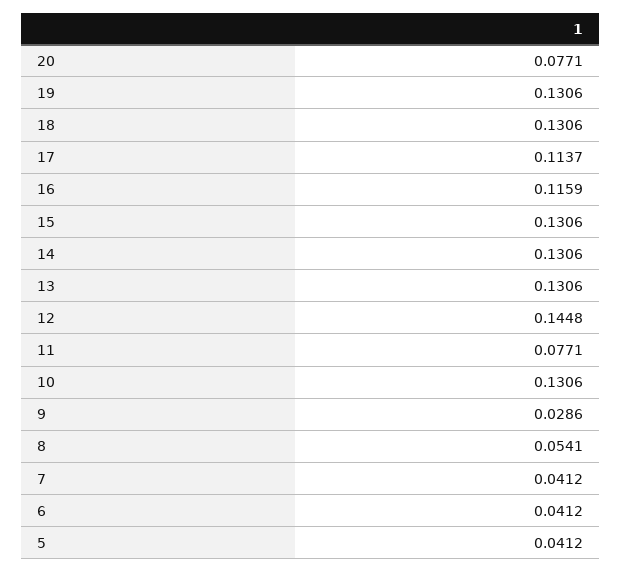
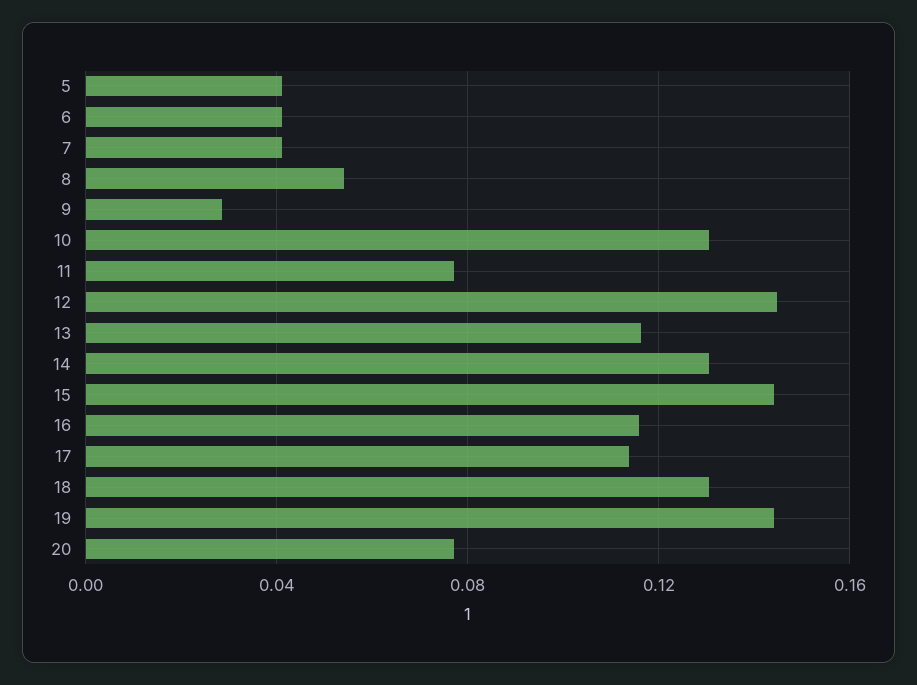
  {
    "20": 0.0771,
-   "19": 0.1306,
+   "19": 0.145,
    "18": 0.1306,
    "17": 0.1137,
    "16": 0.1159,
-   "15": 0.1306,
+   "15": 0.145,
    "14": 0.1306,
-   "13": 0.1306,
+   "13": 0.115,
    "12": 0.1448,
    "11": 0.0771,
    "10": 0.1306,
    "9": 0.0286,
    "8": 0.0541,
    "7": 0.0412,
    "6": 0.0412,
    "5": 0.0412
  }

